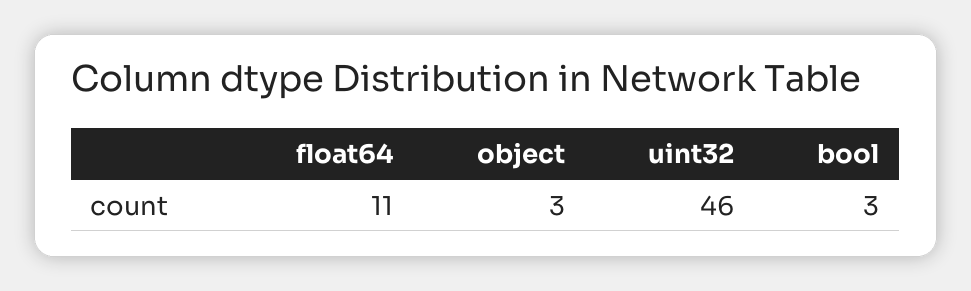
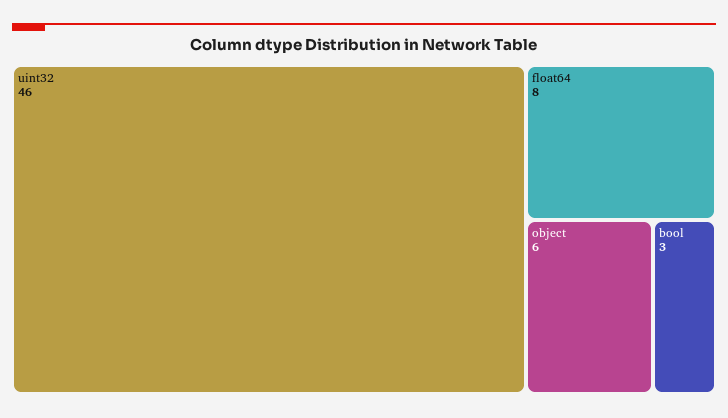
  {
-   "float64": 11,
+   "float64": 8,
-   "object": 3,
+   "object": 6,
    "uint32": 46,
    "bool": 3
  }

